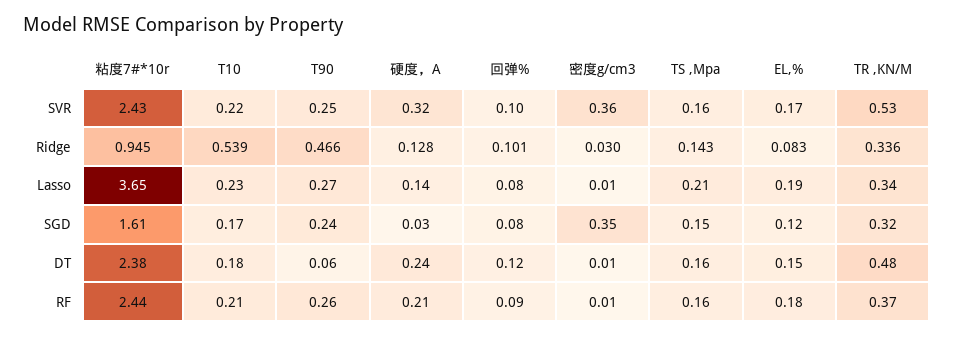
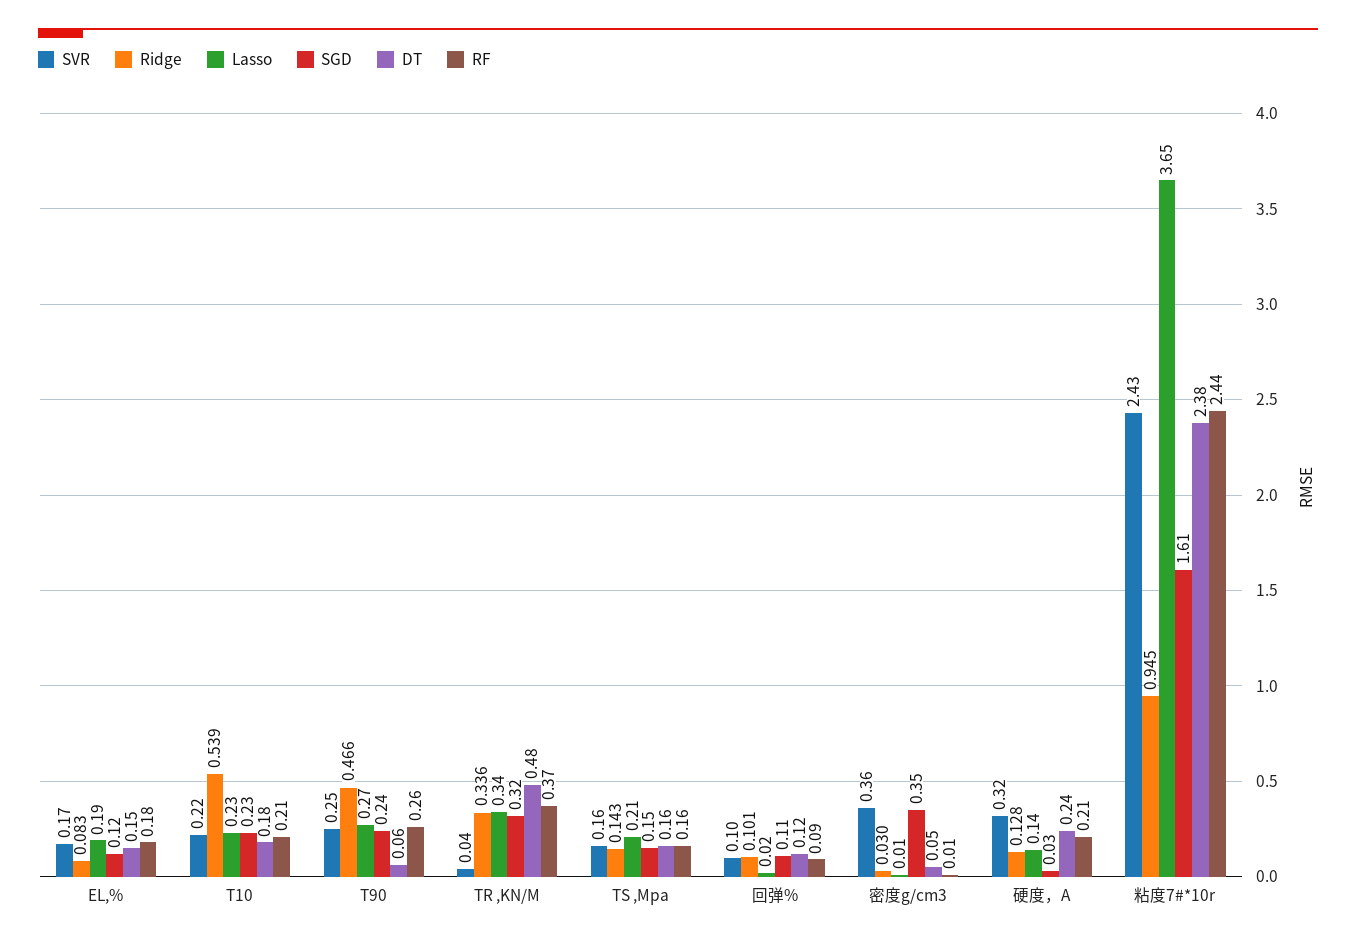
  {
    "SVR": {
      "粘度7#*10r": 2.43,
      "T10": 0.22,
      "T90": 0.25,
      "硬度，A": 0.32,
      "回弹%": 0.1,
      "密度g/cm3": 0.36,
      "TS ,Mpa": 0.16,
      "EL,%": 0.17,
-     "TR ,KN/M": 0.53
+     "TR ,KN/M": 0.04
    },
    "Ridge": {
      "粘度7#*10r": 0.945,
      "T10": 0.539,
      "T90": 0.466,
      "硬度，A": 0.128,
      "回弹%": 0.101,
      "密度g/cm3": 0.03,
      "TS ,Mpa": 0.143,
      "EL,%": 0.083,
      "TR ,KN/M": 0.336
    },
    "Lasso": {
      "粘度7#*10r": 3.65,
      "T10": 0.23,
      "T90": 0.27,
      "硬度，A": 0.14,
-     "回弹%": 0.08,
+     "回弹%": 0.02,
      "密度g/cm3": 0.01,
      "TS ,Mpa": 0.21,
      "EL,%": 0.19,
      "TR ,KN/M": 0.34
    },
    "SGD": {
      "粘度7#*10r": 1.61,
-     "T10": 0.17,
+     "T10": 0.23,
      "T90": 0.24,
      "硬度，A": 0.03,
-     "回弹%": 0.08,
+     "回弹%": 0.11,
      "密度g/cm3": 0.35,
      "TS ,Mpa": 0.15,
      "EL,%": 0.12,
      "TR ,KN/M": 0.32
    },
    "DT": {
      "粘度7#*10r": 2.38,
      "T10": 0.18,
      "T90": 0.06,
      "硬度，A": 0.24,
      "回弹%": 0.12,
-     "密度g/cm3": 0.01,
+     "密度g/cm3": 0.05,
      "TS ,Mpa": 0.16,
      "EL,%": 0.15,
      "TR ,KN/M": 0.48
    },
    "RF": {
      "粘度7#*10r": 2.44,
      "T10": 0.21,
      "T90": 0.26,
      "硬度，A": 0.21,
      "回弹%": 0.09,
      "密度g/cm3": 0.01,
      "TS ,Mpa": 0.16,
      "EL,%": 0.18,
      "TR ,KN/M": 0.37
    }
  }

